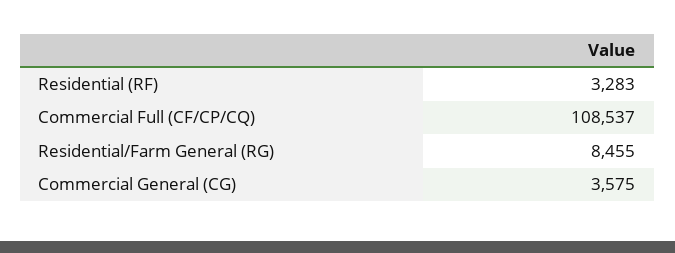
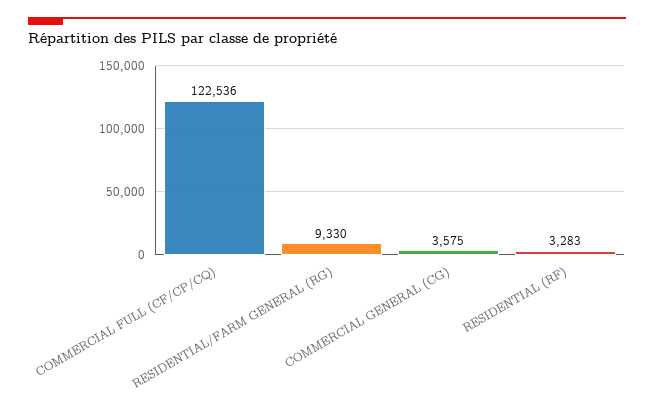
  {
    "Residential (RF)": 3283,
-   "Commercial Full (CF/CP/CQ)": 108537,
+   "Commercial Full (CF/CP/CQ)": 122536,
-   "Residential/Farm General (RG)": 8455,
+   "Residential/Farm General (RG)": 9330,
    "Commercial General (CG)": 3575
  }

